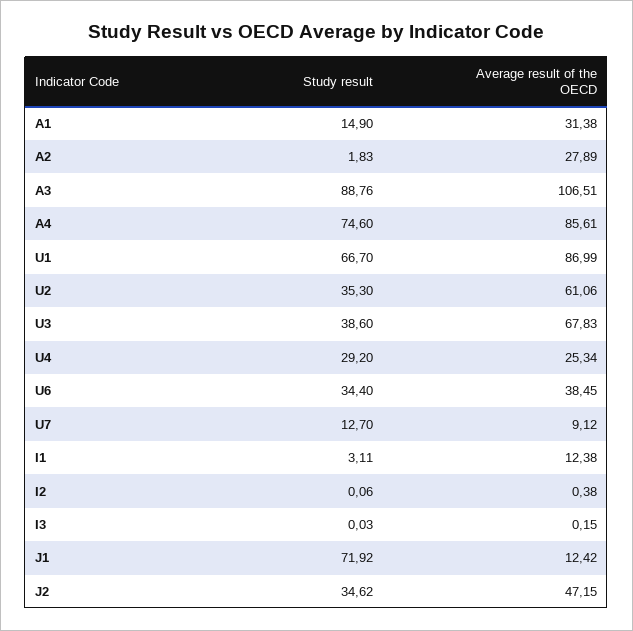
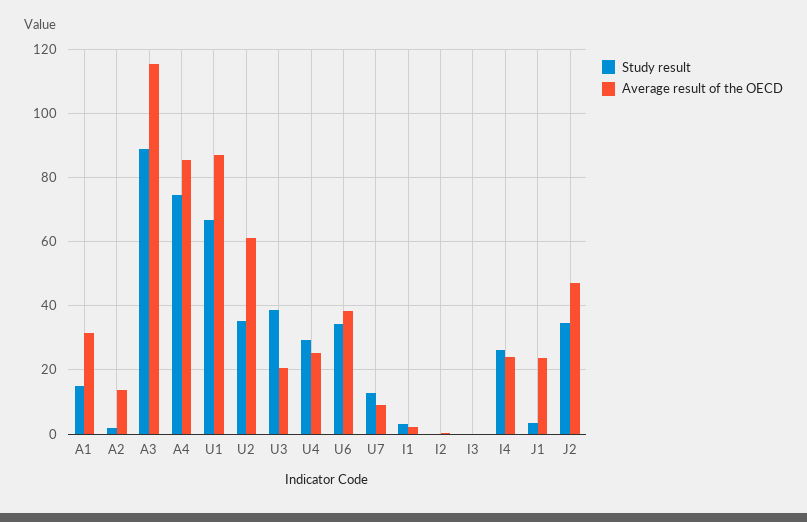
  {
    "Study result": {
      "A1": 14.9,
      "A2": 1.83,
      "A3": 88.76,
      "A4": 74.6,
      "U1": 66.7,
      "U2": 35.3,
      "U3": 38.6,
      "U4": 29.2,
      "U6": 34.4,
      "U7": 12.7,
      "I1": 3.11,
      "I2": 0.06,
      "I3": 0.03,
-     "J1": 71.92,
+     "J1": 4,
-     "J2": 34.62
+     "J2": 34.62,
+     "I4": 26
    },
    "Average result of the OECD": {
      "A1": 31.38,
-     "A2": 27.89,
+     "A2": 14,
-     "A3": 106.51,
+     "A3": 116,
      "A4": 85.61,
      "U1": 86.99,
      "U2": 61.06,
-     "U3": 67.83,
+     "U3": 20,
      "U4": 25.34,
      "U6": 38.45,
      "U7": 9.12,
-     "I1": 12.38,
+     "I1": 2,
      "I2": 0.38,
      "I3": 0.15,
-     "J1": 12.42,
+     "J1": 24,
-     "J2": 47.15
+     "J2": 47.15,
+     "I4": 24
    }
  }

